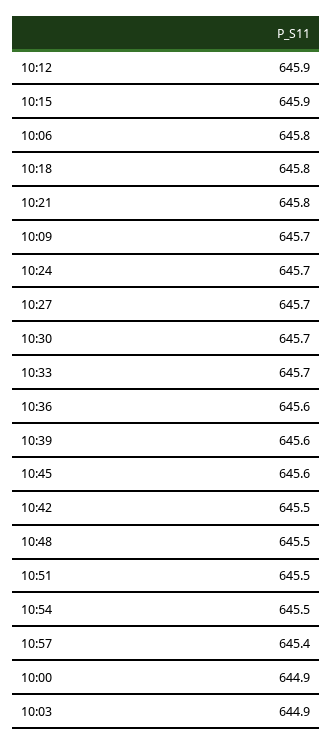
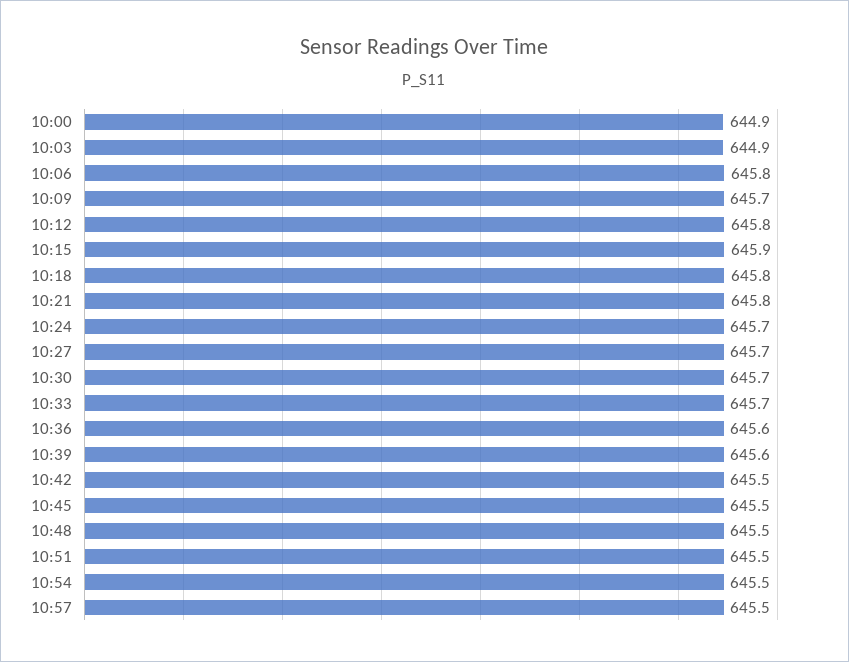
  {
-   "10:12": 645.9,
+   "10:12": 645.8,
    "10:15": 645.9,
    "10:06": 645.8,
    "10:18": 645.8,
    "10:21": 645.8,
    "10:09": 645.7,
    "10:24": 645.7,
    "10:27": 645.7,
    "10:30": 645.7,
    "10:33": 645.7,
    "10:36": 645.6,
    "10:39": 645.6,
-   "10:45": 645.6,
+   "10:45": 645.5,
    "10:42": 645.5,
    "10:48": 645.5,
    "10:51": 645.5,
    "10:54": 645.5,
-   "10:57": 645.4,
+   "10:57": 645.5,
    "10:00": 644.9,
    "10:03": 644.9
  }

